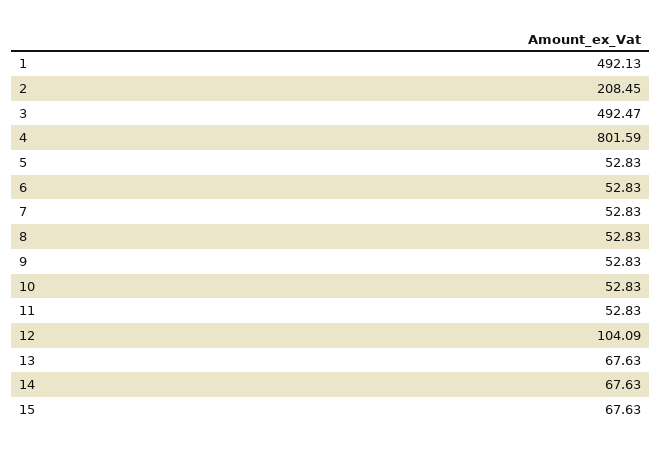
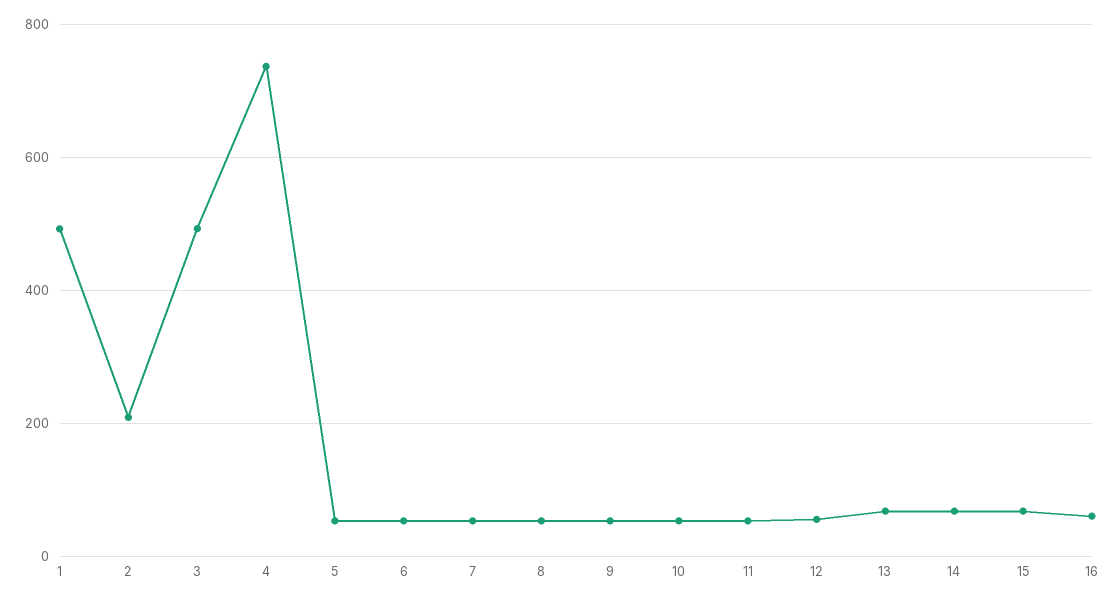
  {
    "1": 492.13,
    "2": 208.45,
    "3": 492.47,
-   "4": 801.59,
+   "4": 740,
    "5": 52.83,
    "6": 52.83,
    "7": 52.83,
    "8": 52.83,
    "9": 52.83,
    "10": 52.83,
    "11": 52.83,
-   "12": 104.09,
+   "12": 60,
    "13": 67.63,
    "14": 67.63,
-   "15": 67.63
+   "15": 67.63,
+   "16": 60
  }

